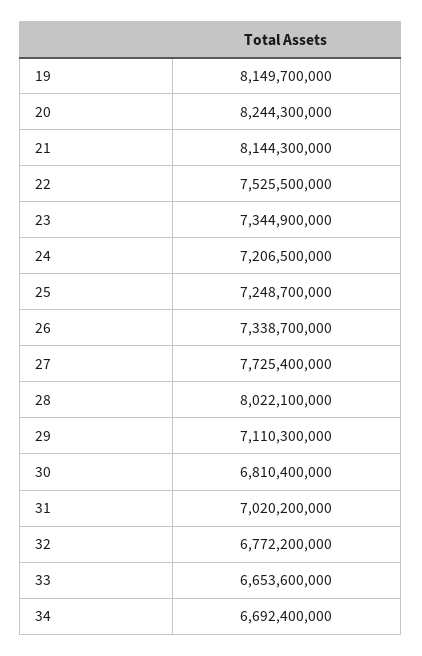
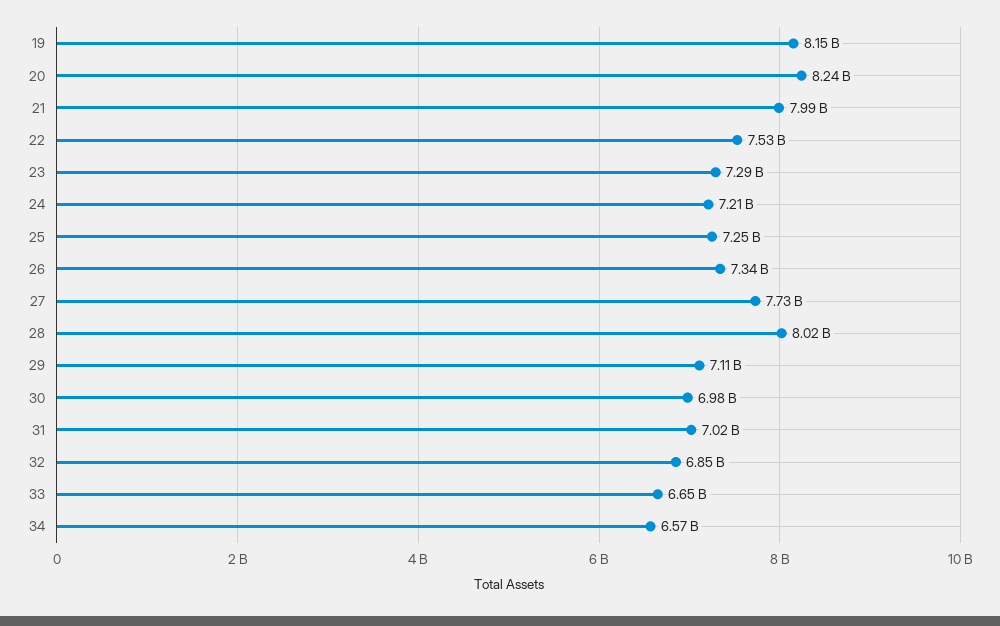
  {
    "19": 8149700000,
    "20": 8244300000,
-   "21": 8144300000,
+   "21": 7990000000,
    "22": 7525500000,
-   "23": 7344900000,
+   "23": 7290000000,
    "24": 7206500000,
    "25": 7248700000,
    "26": 7338700000,
    "27": 7725400000,
    "28": 8022100000,
    "29": 7110300000,
-   "30": 6810400000,
+   "30": 6980000000,
    "31": 7020200000,
-   "32": 6772200000,
+   "32": 6850000000,
    "33": 6653600000,
-   "34": 6692400000
+   "34": 6570000000
  }

